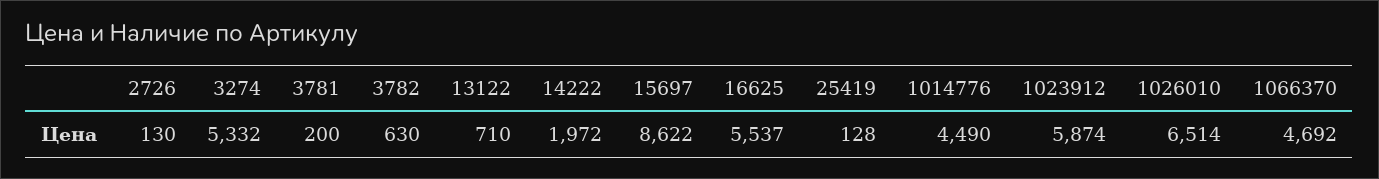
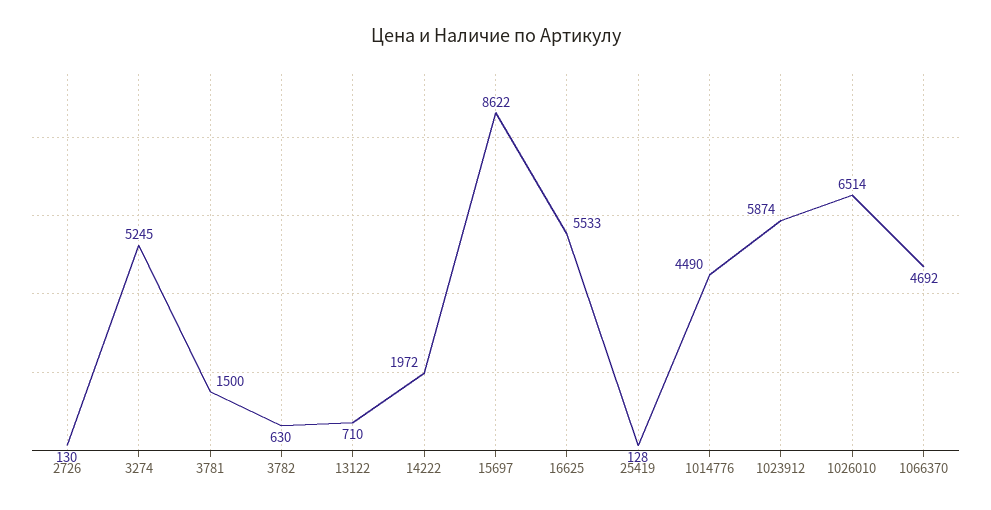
  {
    "2726": 130,
-   "3274": 5332,
+   "3274": 5245,
-   "3781": 200,
+   "3781": 1500,
    "3782": 630,
    "13122": 710,
    "14222": 1972,
    "15697": 8622,
-   "16625": 5537,
+   "16625": 5533,
    "25419": 128,
    "1014776": 4490,
    "1023912": 5874,
    "1026010": 6514,
    "1066370": 4692
  }

